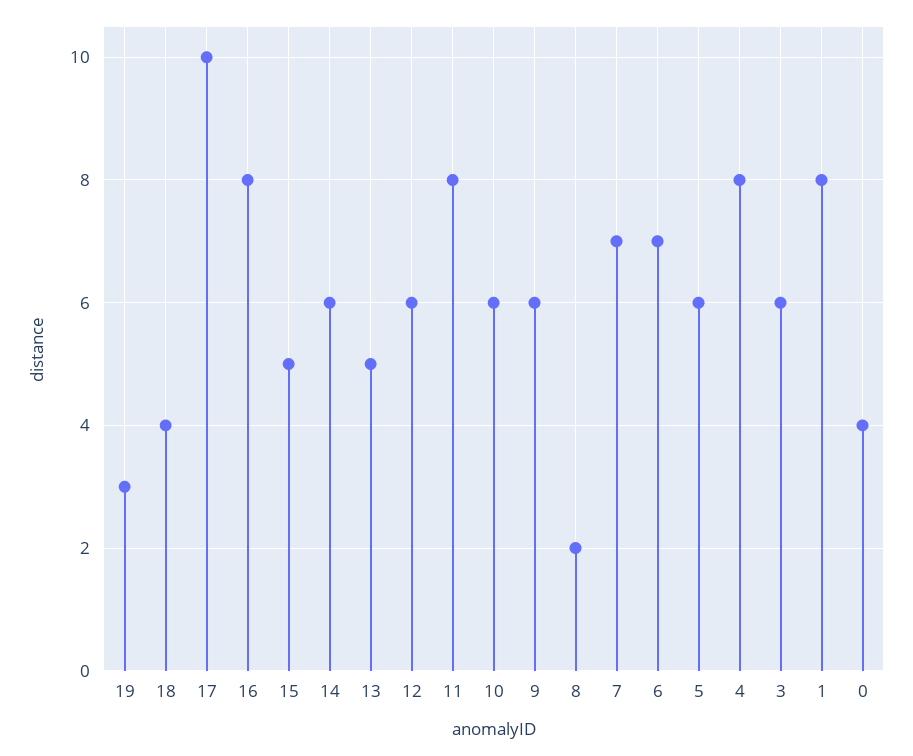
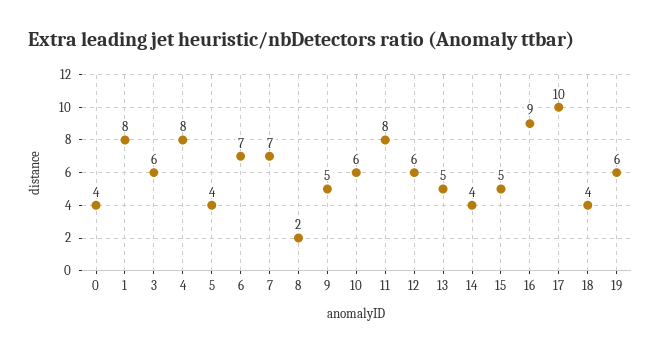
  {
-   "19": 3,
+   "19": 6,
    "18": 4,
    "17": 10,
-   "16": 8,
+   "16": 9,
    "15": 5,
-   "14": 6,
+   "14": 4,
    "13": 5,
    "12": 6,
    "11": 8,
    "10": 6,
-   "9": 6,
+   "9": 5,
    "8": 2,
    "7": 7,
    "6": 7,
-   "5": 6,
+   "5": 4,
    "4": 8,
    "3": 6,
    "1": 8,
    "0": 4
  }

